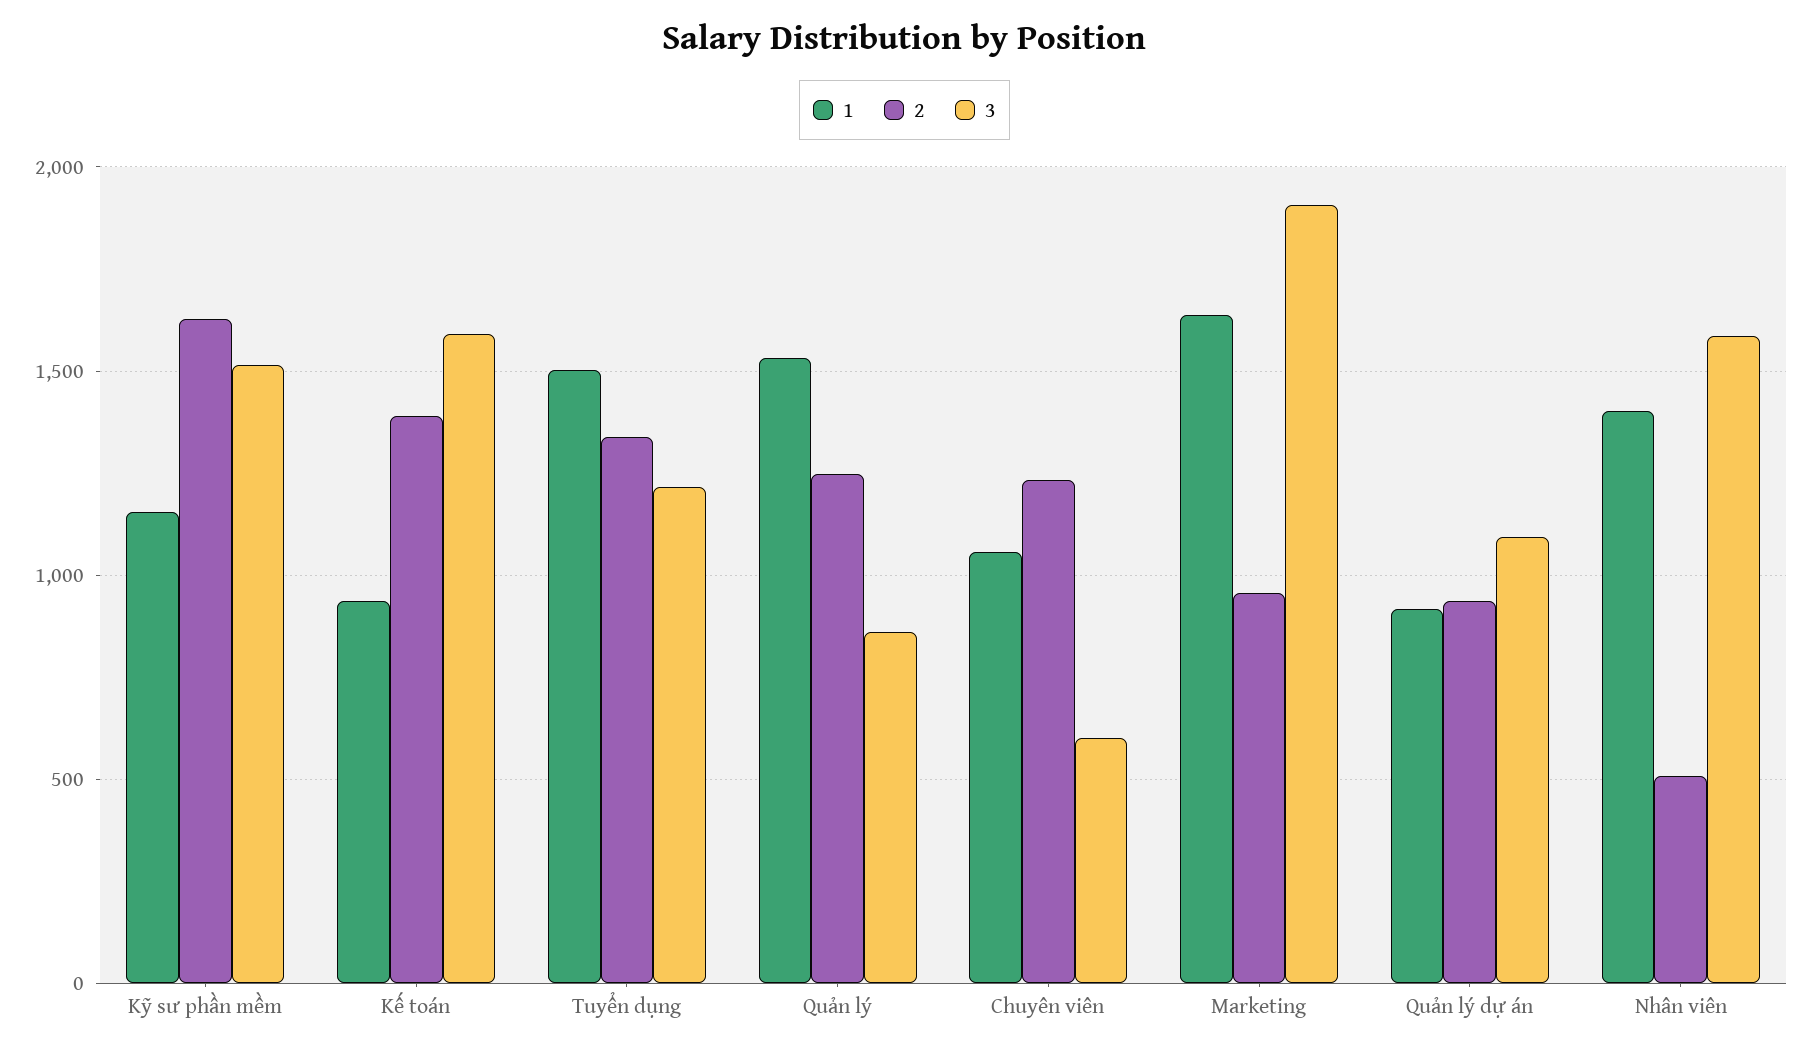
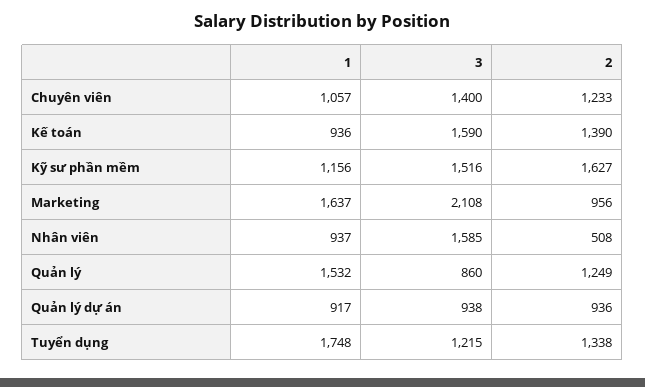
  {
    "1": {
      "Kỹ sư phần mềm": 1156,
      "Kế toán": 936,
-     "Tuyển dụng": 1500,
+     "Tuyển dụng": 1748,
      "Quản lý": 1532,
      "Chuyên viên": 1057,
      "Marketing": 1637,
      "Quản lý dự án": 917,
-     "Nhân viên": 1400
+     "Nhân viên": 937
    },
    "2": {
      "Kỹ sư phần mềm": 1627,
      "Kế toán": 1390,
      "Tuyển dụng": 1338,
      "Quản lý": 1249,
      "Chuyên viên": 1233,
      "Marketing": 956,
      "Quản lý dự án": 936,
      "Nhân viên": 508
    },
    "3": {
      "Kỹ sư phần mềm": 1516,
      "Kế toán": 1590,
      "Tuyển dụng": 1215,
      "Quản lý": 860,
-     "Chuyên viên": 600,
+     "Chuyên viên": 1400,
-     "Marketing": 1900,
+     "Marketing": 2108,
-     "Quản lý dự án": 1100,
+     "Quản lý dự án": 938,
      "Nhân viên": 1585
    }
  }

